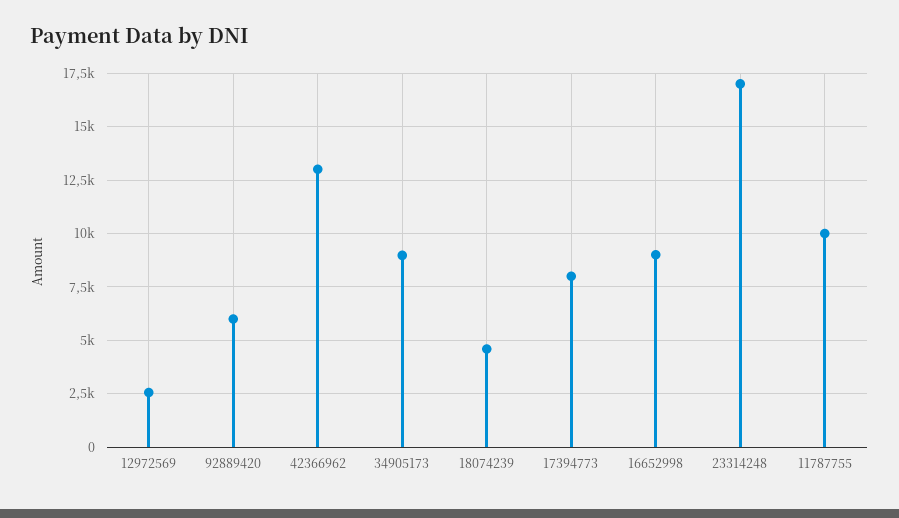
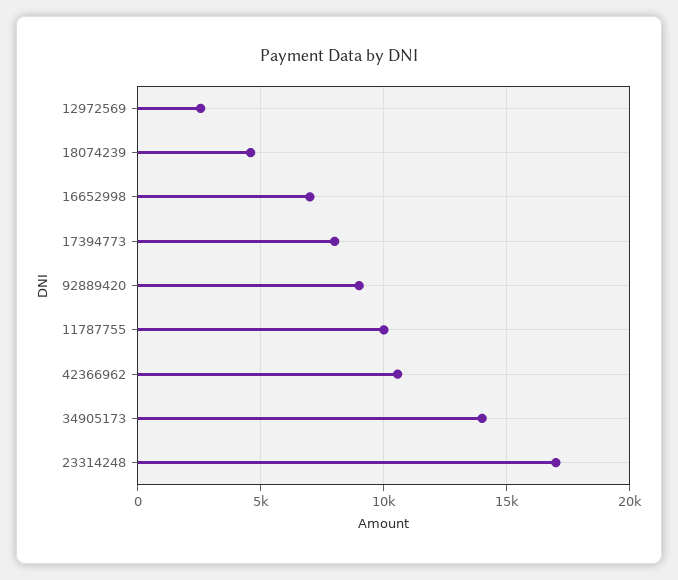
  {
    "12972569": 2500,
-   "92889420": 6000,
+   "92889420": 9000,
-   "42366962": 13000,
+   "42366962": 10500,
-   "34905173": 9000,
+   "34905173": 14000,
    "18074239": 4500,
    "17394773": 8000,
-   "16652998": 9000,
+   "16652998": 7000,
    "23314248": 17000,
    "11787755": 10000
  }

